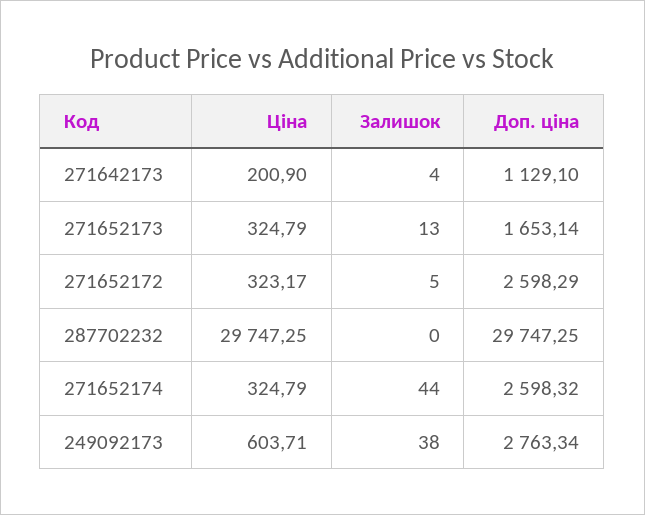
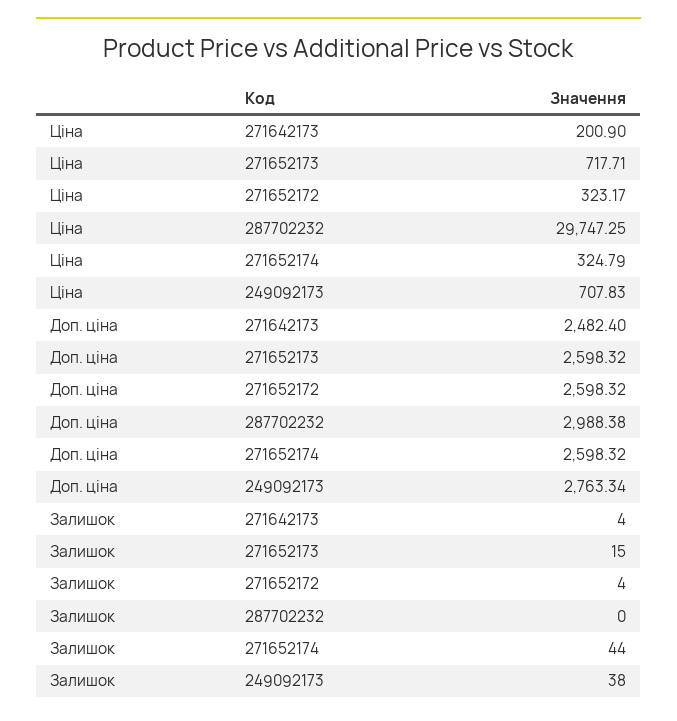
  {
    "Ціна": {
      "271642173": 200.9,
-     "271652173": 324.79,
+     "271652173": 717.71,
      "271652172": 323.17,
      "287702232": 29747.25,
      "271652174": 324.79,
-     "249092173": 603.71
+     "249092173": 707.83
    },
    "Залишок": {
      "271642173": 4,
-     "271652173": 13,
+     "271652173": 15,
-     "271652172": 5,
+     "271652172": 4,
      "287702232": 0,
      "271652174": 44,
      "249092173": 38
    },
    "Доп. ціна": {
-     "271642173": 1129.1,
+     "271642173": 2482.4,
-     "271652173": 1653.14,
+     "271652173": 2598.32,
-     "271652172": 2598.29,
+     "271652172": 2598.32,
-     "287702232": 29747.25,
+     "287702232": 2988.38,
      "271652174": 2598.32,
      "249092173": 2763.34
    }
  }

